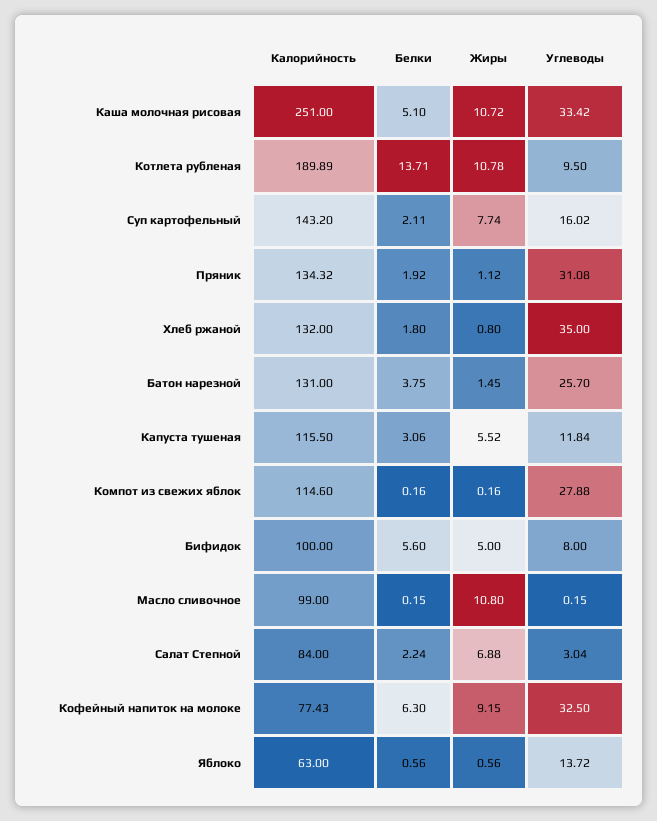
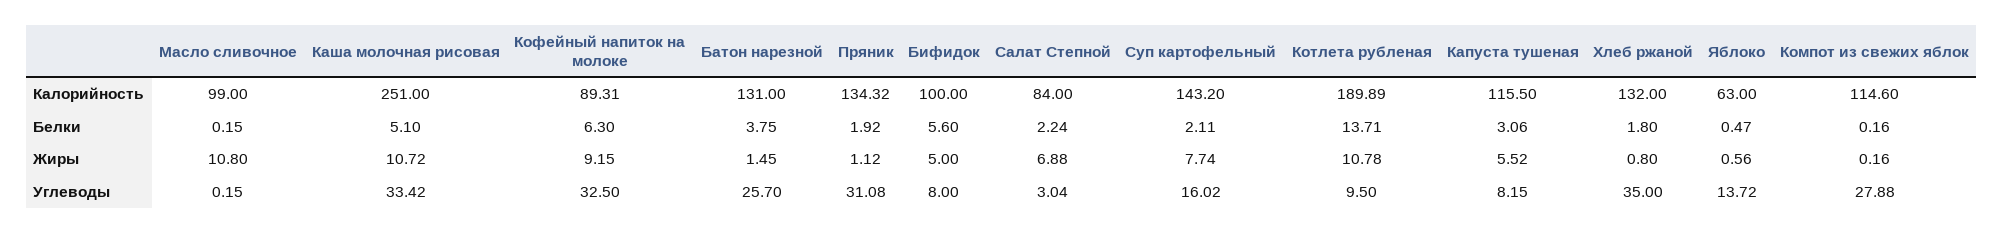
  {
    "Калорийность": {
      "Каша молочная рисовая": 251,
      "Котлета рубленая": 189.89,
      "Суп картофельный": 143.2,
      "Пряник": 134.32,
      "Хлеб ржаной": 132,
      "Батон нарезной": 131,
      "Капуста тушеная": 115.5,
      "Компот из свежих яблок": 114.6,
      "Бифидок": 100,
      "Масло сливочное": 99,
      "Салат Степной": 84,
-     "Кофейный напиток на молоке": 77.43,
+     "Кофейный напиток на молоке": 89.31,
      "Яблоко": 63
    },
    "Белки": {
      "Каша молочная рисовая": 5.1,
      "Котлета рубленая": 13.71,
      "Суп картофельный": 2.11,
      "Пряник": 1.92,
      "Хлеб ржаной": 1.8,
      "Батон нарезной": 3.75,
      "Капуста тушеная": 3.06,
      "Компот из свежих яблок": 0.16,
      "Бифидок": 5.6,
      "Масло сливочное": 0.15,
      "Салат Степной": 2.24,
      "Кофейный напиток на молоке": 6.3,
-     "Яблоко": 0.56
+     "Яблоко": 0.47
    },
    "Жиры": {
      "Каша молочная рисовая": 10.72,
      "Котлета рубленая": 10.78,
      "Суп картофельный": 7.74,
      "Пряник": 1.12,
      "Хлеб ржаной": 0.8,
      "Батон нарезной": 1.45,
      "Капуста тушеная": 5.52,
      "Компот из свежих яблок": 0.16,
      "Бифидок": 5,
      "Масло сливочное": 10.8,
      "Салат Степной": 6.88,
      "Кофейный напиток на молоке": 9.15,
      "Яблоко": 0.56
    },
    "Углеводы": {
      "Каша молочная рисовая": 33.42,
      "Котлета рубленая": 9.5,
      "Суп картофельный": 16.02,
      "Пряник": 31.08,
      "Хлеб ржаной": 35,
      "Батон нарезной": 25.7,
-     "Капуста тушеная": 11.84,
+     "Капуста тушеная": 8.15,
      "Компот из свежих яблок": 27.88,
      "Бифидок": 8,
      "Масло сливочное": 0.15,
      "Салат Степной": 3.04,
      "Кофейный напиток на молоке": 32.5,
      "Яблоко": 13.72
    }
  }

